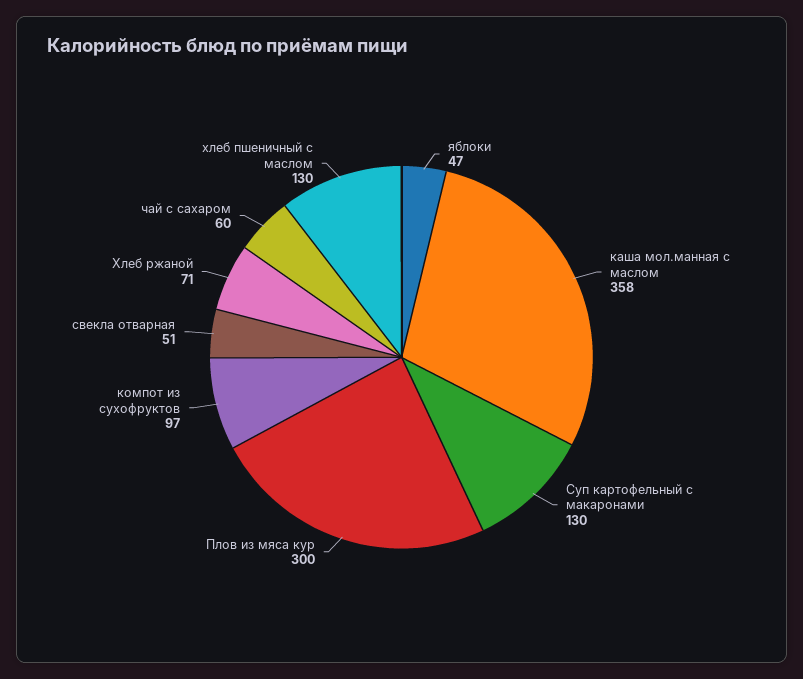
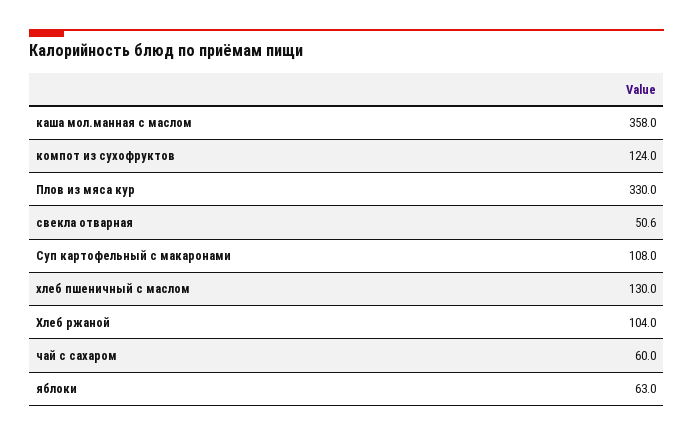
  {
-   "яблоки": 47,
+   "яблоки": 63,
    "каша мол.манная с маслом": 358,
-   "Суп картофельный с макаронами": 130,
+   "Суп картофельный с макаронами": 108,
-   "Плов из мяса кур": 300,
+   "Плов из мяса кур": 330,
-   "компот из сухофруктов": 97,
+   "компот из сухофруктов": 124,
    "свекла отварная": 50.6,
-   "Хлеб ржаной": 71,
+   "Хлеб ржаной": 104,
    "чай с сахаром": 60,
    "хлеб пшеничный с маслом": 130
  }

